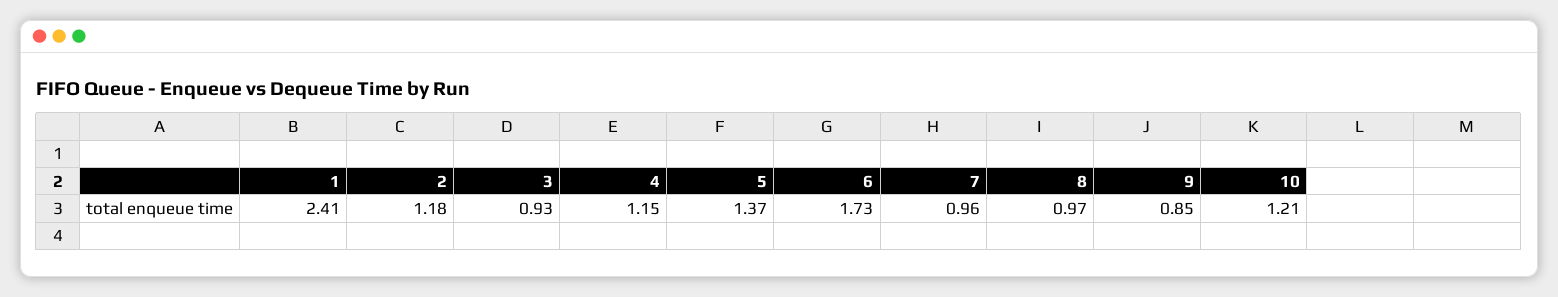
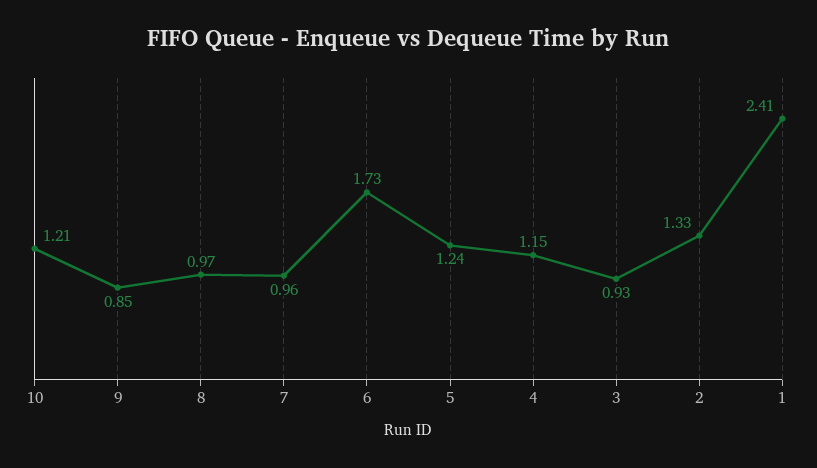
  {
    "1": 2.41,
-   "2": 1.18,
+   "2": 1.33,
    "3": 0.93,
    "4": 1.15,
-   "5": 1.37,
+   "5": 1.24,
    "6": 1.73,
    "7": 0.96,
    "8": 0.97,
    "9": 0.85,
    "10": 1.21
  }

